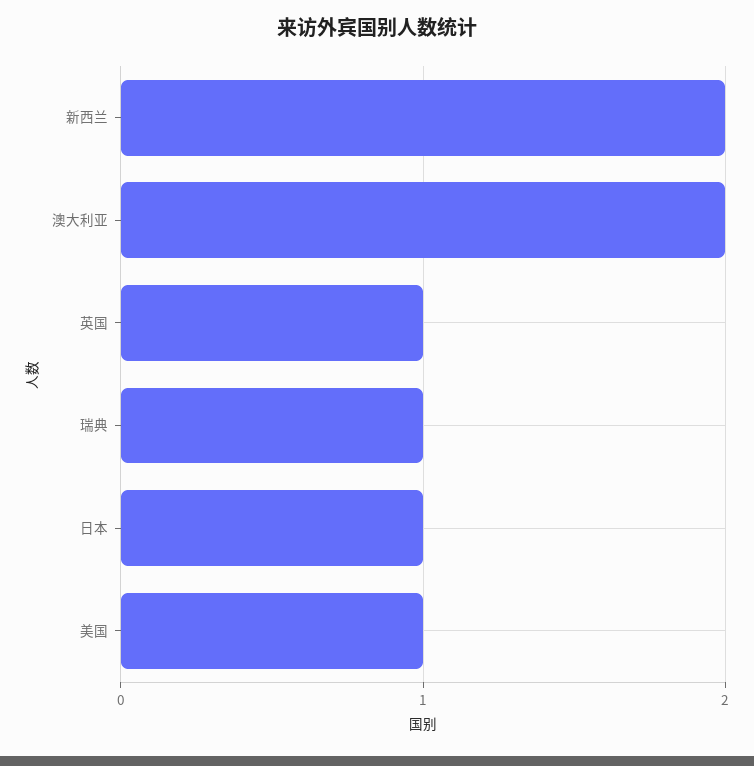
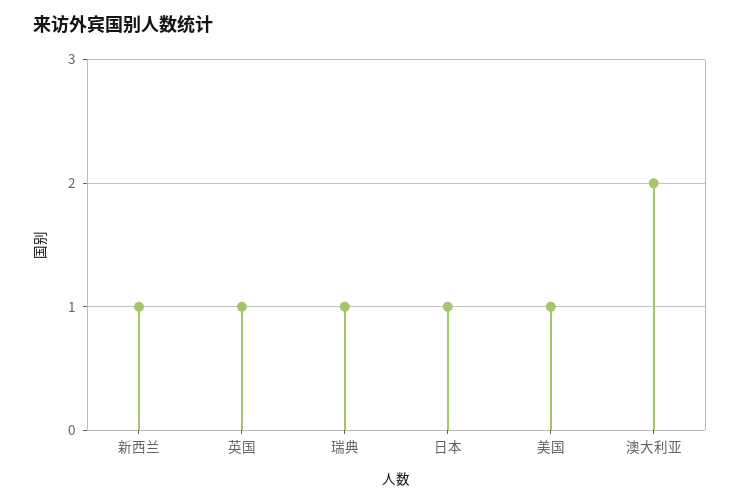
  {
-   "新西兰": 2,
+   "新西兰": 1,
    "澳大利亚": 2,
    "英国": 1,
    "瑞典": 1,
    "日本": 1,
    "美国": 1
  }

